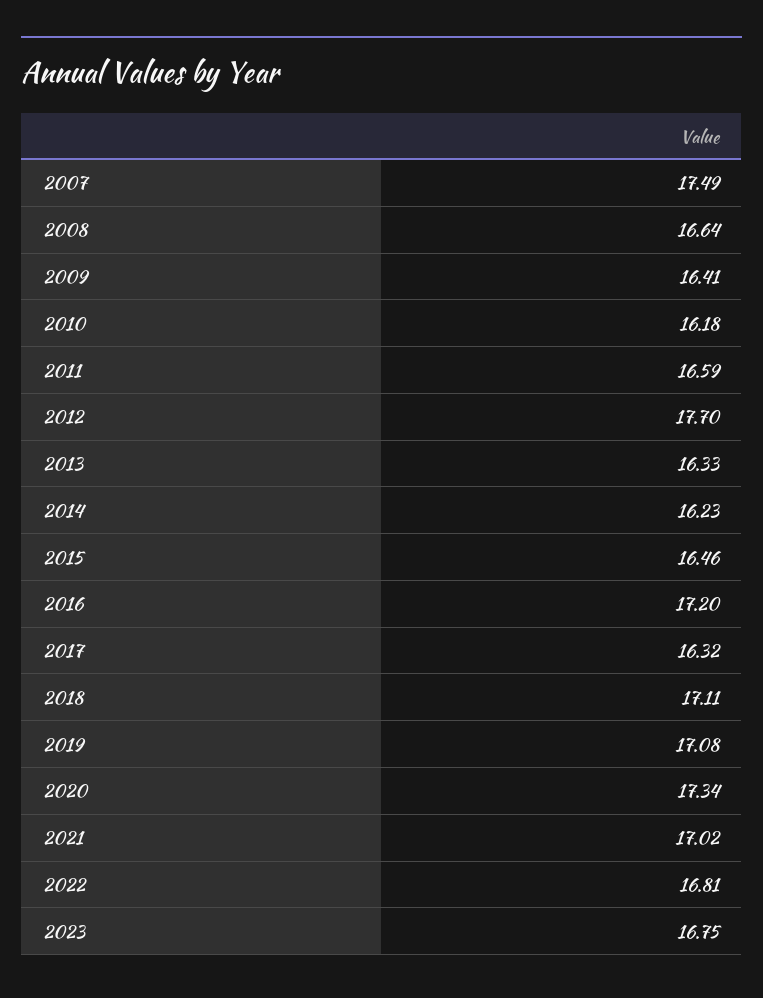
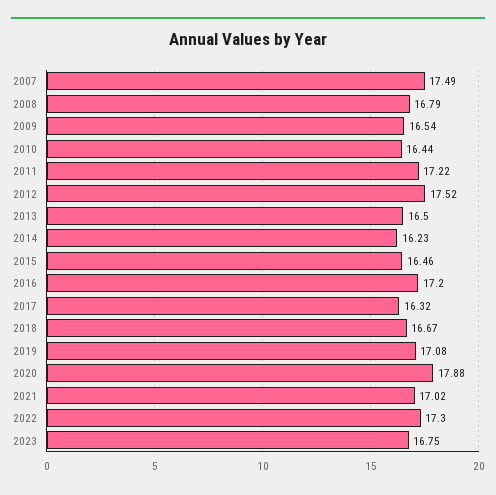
  {
    "2007": 17.49,
-   "2008": 16.64,
+   "2008": 16.79,
-   "2009": 16.41,
+   "2009": 16.54,
-   "2010": 16.18,
+   "2010": 16.44,
-   "2011": 16.59,
+   "2011": 17.22,
-   "2012": 17.7,
+   "2012": 17.52,
-   "2013": 16.33,
+   "2013": 16.5,
    "2014": 16.23,
    "2015": 16.46,
    "2016": 17.2,
    "2017": 16.32,
-   "2018": 17.11,
+   "2018": 16.67,
    "2019": 17.08,
-   "2020": 17.34,
+   "2020": 17.88,
    "2021": 17.02,
-   "2022": 16.81,
+   "2022": 17.3,
    "2023": 16.75
  }

